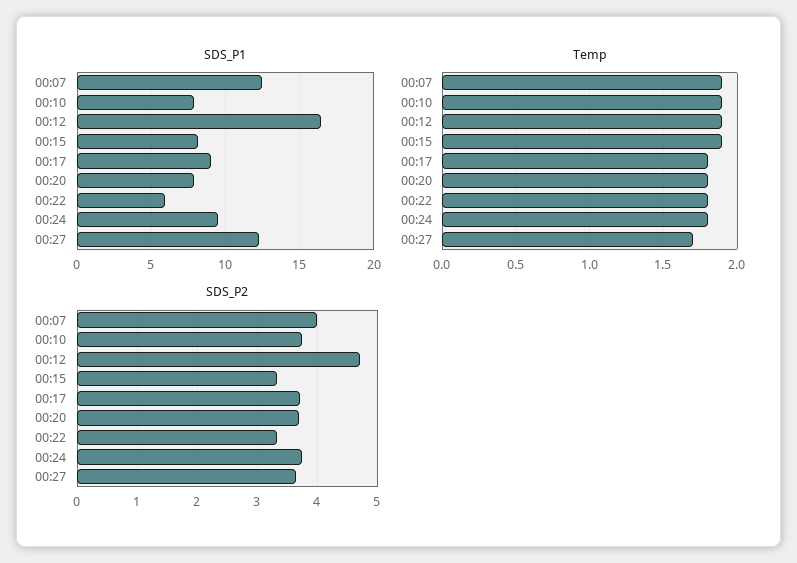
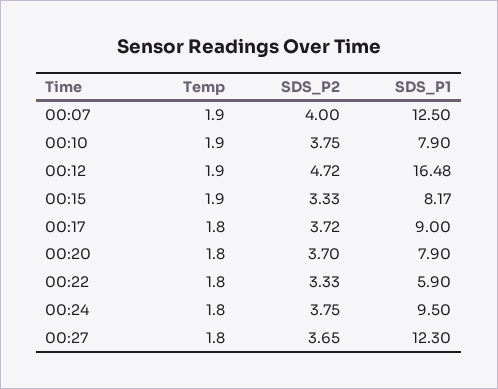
  {
    "SDS_P1": {
      "00:07": 12.5,
      "00:10": 7.9,
      "00:12": 16.48,
      "00:15": 8.17,
      "00:17": 9,
      "00:20": 7.9,
      "00:22": 5.9,
      "00:24": 9.5,
      "00:27": 12.3
    },
    "Temp": {
      "00:07": 1.9,
      "00:10": 1.9,
      "00:12": 1.9,
      "00:15": 1.9,
      "00:17": 1.8,
      "00:20": 1.8,
      "00:22": 1.8,
      "00:24": 1.8,
-     "00:27": 1.7
+     "00:27": 1.8
    },
    "SDS_P2": {
      "00:07": 4,
      "00:10": 3.75,
      "00:12": 4.72,
      "00:15": 3.33,
      "00:17": 3.72,
      "00:20": 3.7,
      "00:22": 3.33,
      "00:24": 3.75,
      "00:27": 3.65
    }
  }

